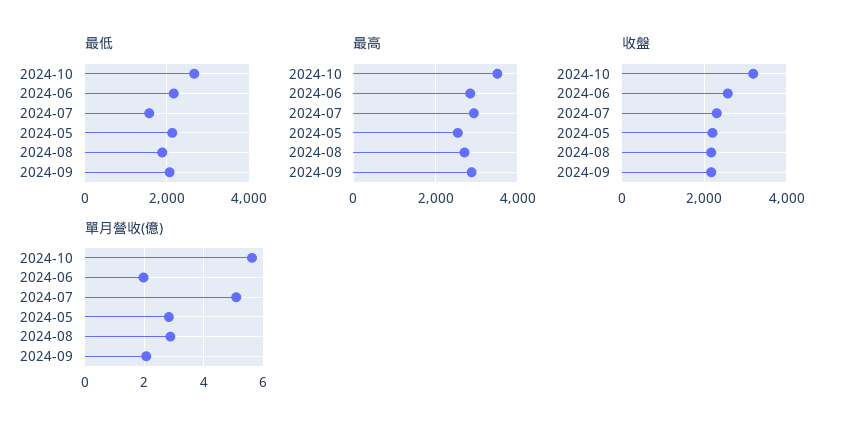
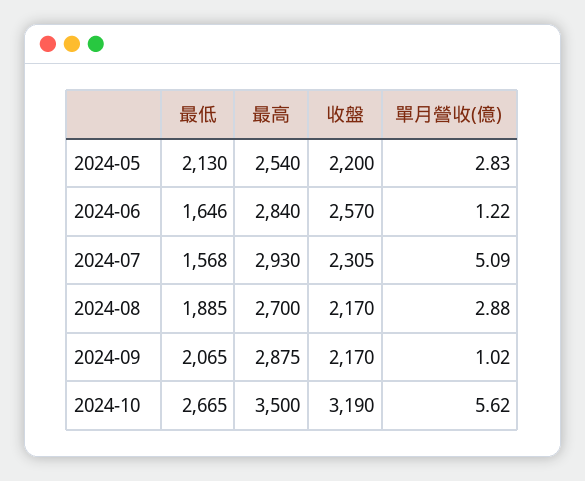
  {
    "最低": {
      "2024-10": 2665,
-     "2024-06": 2200,
+     "2024-06": 1646,
      "2024-07": 1568,
      "2024-05": 2130,
      "2024-08": 1885,
      "2024-09": 2065
    },
    "最高": {
      "2024-10": 3500,
      "2024-06": 2840,
      "2024-07": 2930,
      "2024-05": 2540,
      "2024-08": 2700,
      "2024-09": 2875
    },
    "收盤": {
      "2024-10": 3190,
      "2024-06": 2570,
      "2024-07": 2305,
      "2024-05": 2200,
      "2024-08": 2170,
      "2024-09": 2170
    },
    "單月營收(億)": {
      "2024-10": 5.62,
-     "2024-06": 2,
+     "2024-06": 1.22,
      "2024-07": 5.09,
      "2024-05": 2.83,
      "2024-08": 2.88,
-     "2024-09": 2
+     "2024-09": 1.02
    }
  }

